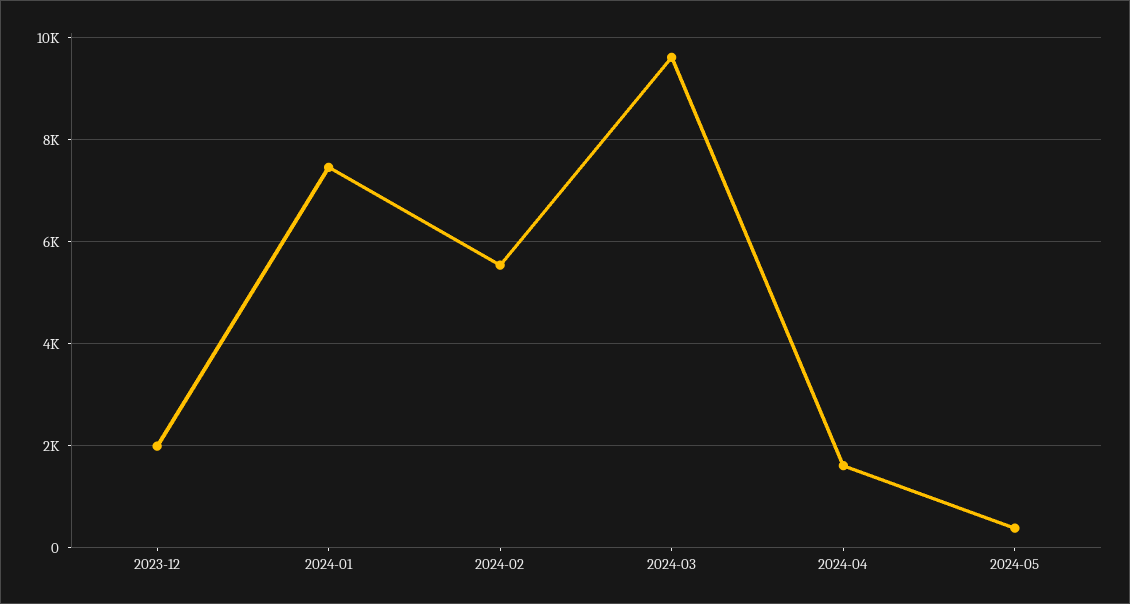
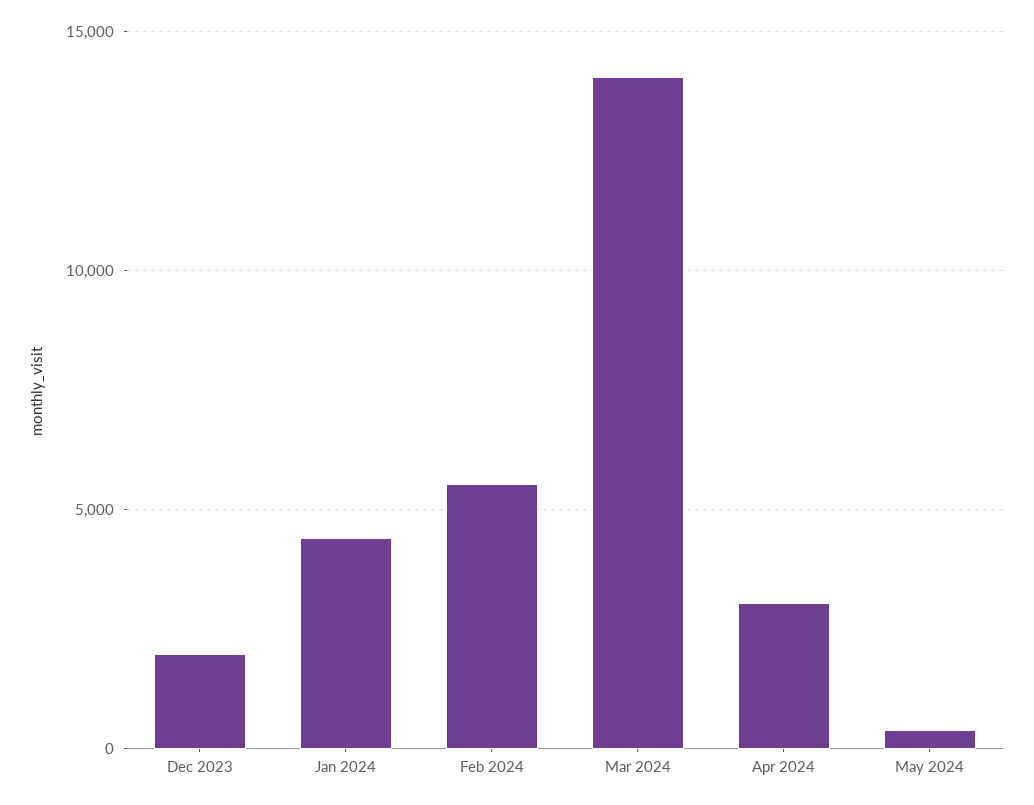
  {
    "2023-12": 2000,
-   "2024-01": 7400,
+   "2024-01": 4500,
    "2024-02": 5600,
-   "2024-03": 9600,
+   "2024-03": 14000,
-   "2024-04": 1600,
+   "2024-04": 3000,
    "2024-05": 400
  }

